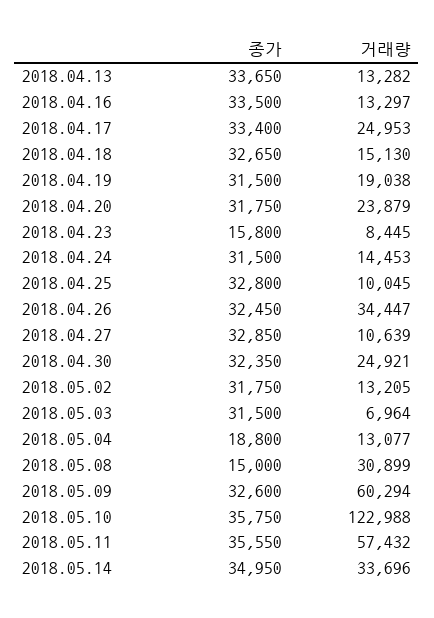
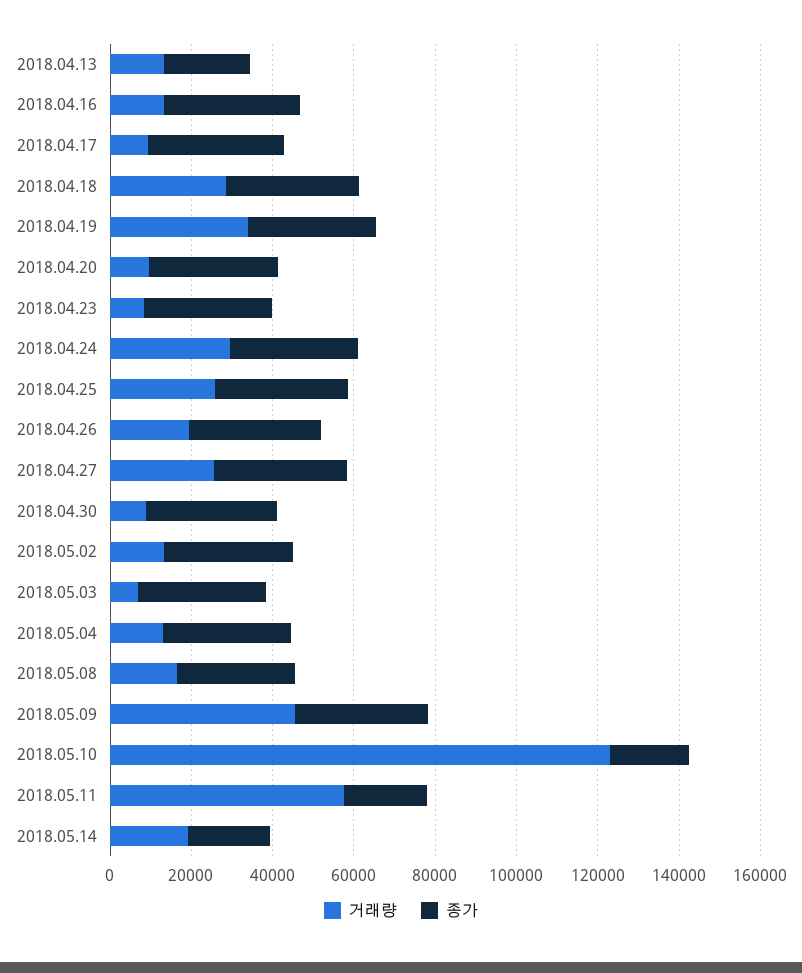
  {
    "종가": {
-     "2018.04.13": 33650,
+     "2018.04.13": 20000,
      "2018.04.16": 33500,
      "2018.04.17": 33400,
      "2018.04.18": 32650,
      "2018.04.19": 31500,
      "2018.04.20": 31750,
-     "2018.04.23": 15800,
+     "2018.04.23": 30000,
      "2018.04.24": 31500,
      "2018.04.25": 32800,
      "2018.04.26": 32450,
      "2018.04.27": 32850,
      "2018.04.30": 32350,
      "2018.05.02": 31750,
      "2018.05.03": 31500,
-     "2018.05.04": 18800,
+     "2018.05.04": 30000,
-     "2018.05.08": 15000,
+     "2018.05.08": 30000,
      "2018.05.09": 32600,
-     "2018.05.10": 35750,
+     "2018.05.10": 20000,
-     "2018.05.11": 35550,
+     "2018.05.11": 20000,
-     "2018.05.14": 34950
+     "2018.05.14": 20000
    },
    "거래량": {
      "2018.04.13": 13282,
      "2018.04.16": 13297,
-     "2018.04.17": 24953,
+     "2018.04.17": 10000,
-     "2018.04.18": 15130,
+     "2018.04.18": 30000,
-     "2018.04.19": 19038,
+     "2018.04.19": 35000,
-     "2018.04.20": 23879,
+     "2018.04.20": 10000,
      "2018.04.23": 8445,
-     "2018.04.24": 14453,
+     "2018.04.24": 30000,
-     "2018.04.25": 10045,
+     "2018.04.25": 25000,
-     "2018.04.26": 34447,
+     "2018.04.26": 20000,
-     "2018.04.27": 10639,
+     "2018.04.27": 25000,
-     "2018.04.30": 24921,
+     "2018.04.30": 10000,
      "2018.05.02": 13205,
      "2018.05.03": 6964,
      "2018.05.04": 13077,
-     "2018.05.08": 30899,
+     "2018.05.08": 15000,
-     "2018.05.09": 60294,
+     "2018.05.09": 45000,
      "2018.05.10": 122988,
      "2018.05.11": 57432,
-     "2018.05.14": 33696
+     "2018.05.14": 20000
    }
  }

